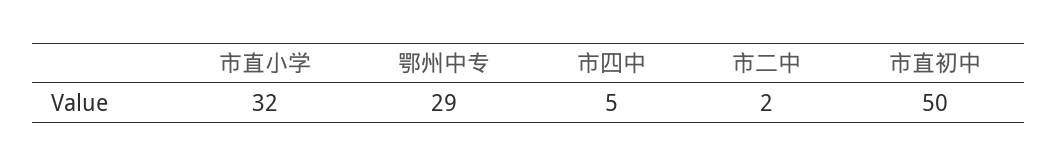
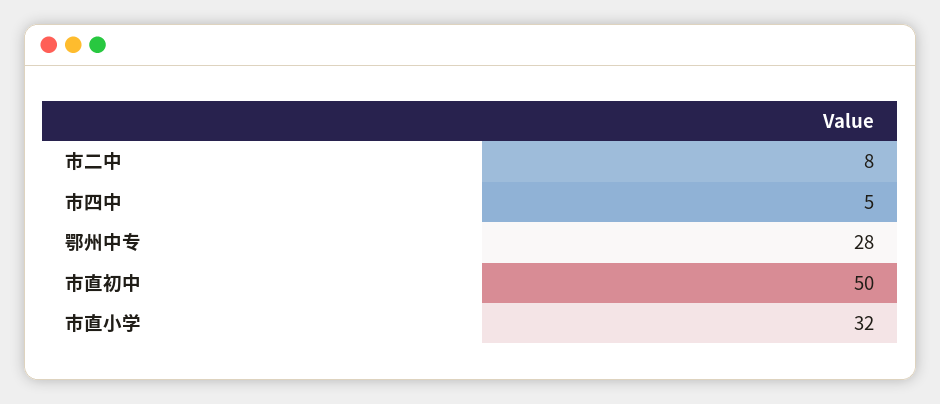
  {
    "市直小学": 32,
-   "鄂州中专": 29,
+   "鄂州中专": 28,
    "市四中": 5,
-   "市二中": 2,
+   "市二中": 8,
    "市直初中": 50
  }

